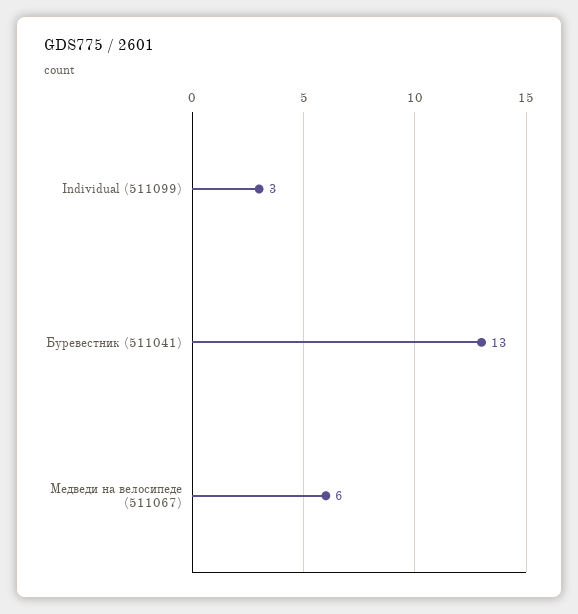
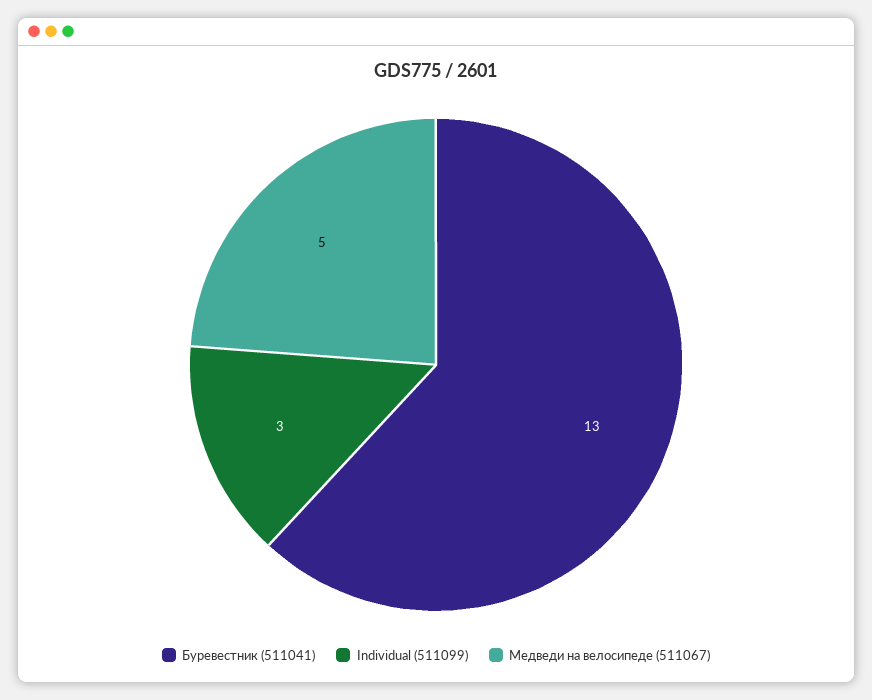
  {
    "Individual (511099)": 3,
    "Буревестник (511041)": 13,
-   "Медведи на велосипеде (511067)": 6
+   "Медведи на велосипеде (511067)": 5
  }

